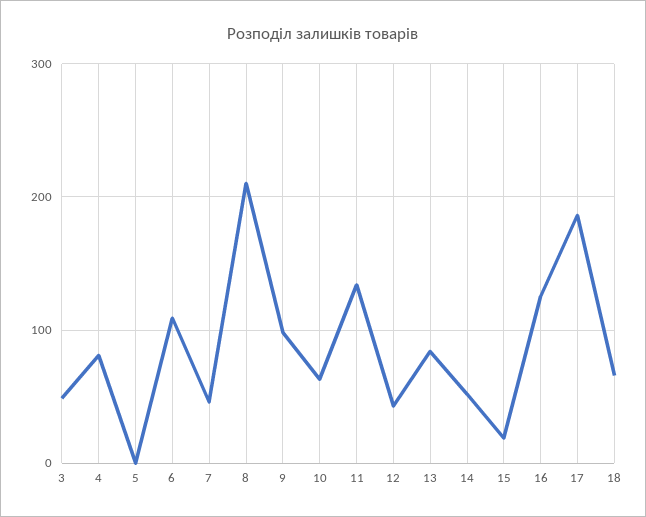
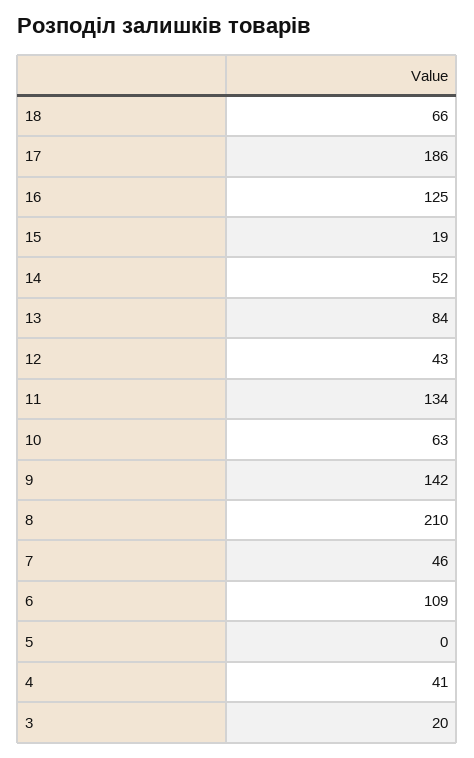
  {
-   "3": 50,
+   "3": 20,
-   "4": 80,
+   "4": 41,
    "5": 0,
    "6": 109,
    "7": 46,
    "8": 210,
-   "9": 100,
+   "9": 142,
    "10": 63,
    "11": 134,
    "12": 43,
    "13": 84,
    "14": 52,
    "15": 19,
    "16": 125,
    "17": 186,
    "18": 66
  }

